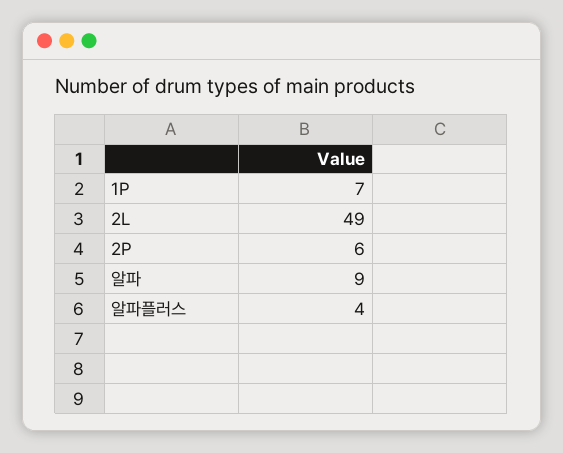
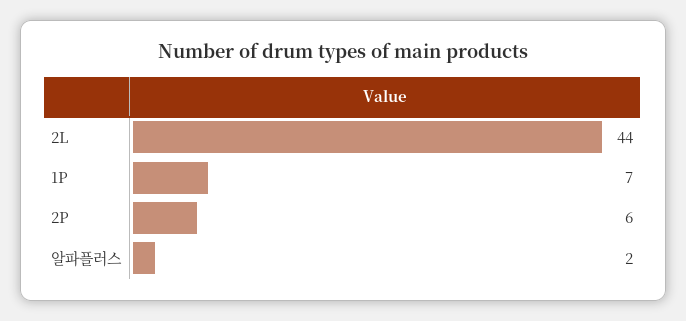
  {
    "1P": 7,
-   "2L": 49,
+   "2L": 44,
    "2P": 6,
-   "알파": 9,
-   "알파플러스": 4
+   "알파플러스": 2
  }

